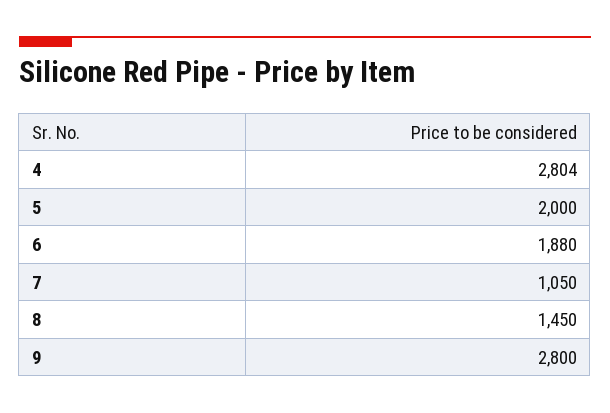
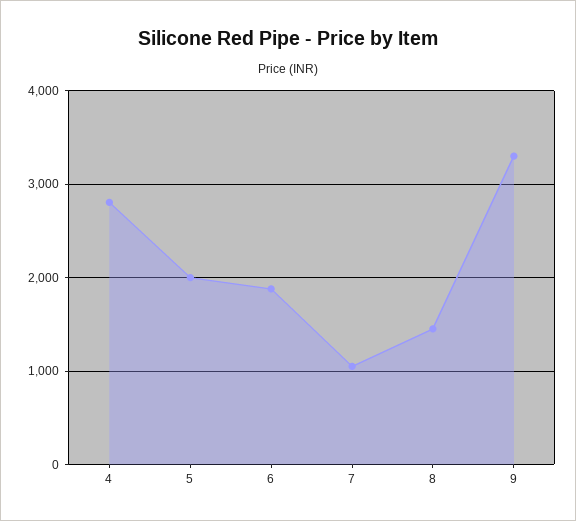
  {
    "4": 2804,
    "5": 2000,
    "6": 1880,
    "7": 1050,
    "8": 1450,
-   "9": 2800
+   "9": 3300
  }

